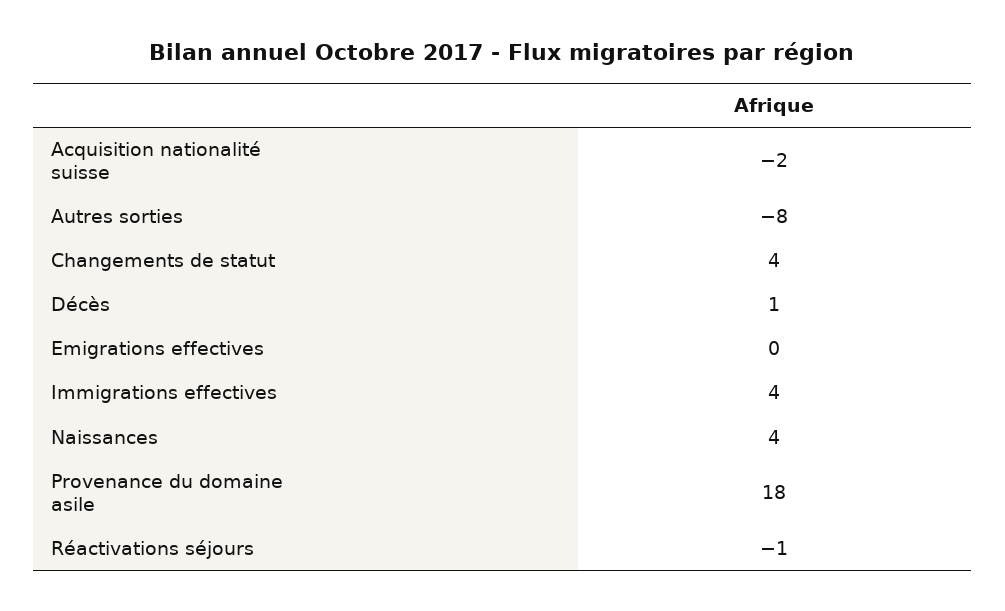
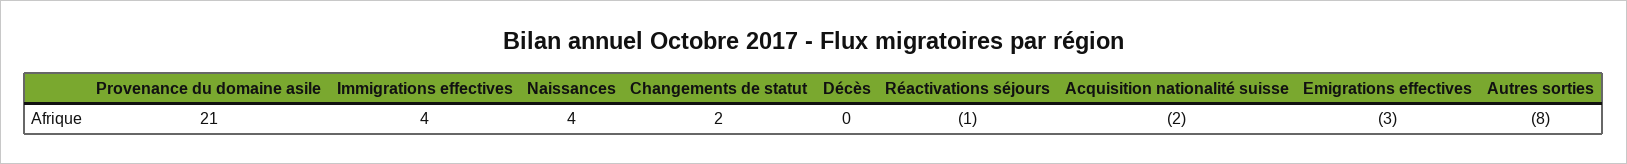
  {
    "Acquisition nationalité suisse": -2,
    "Autres sorties": -8,
-   "Changements de statut": 4,
+   "Changements de statut": 2,
-   "Décès": 1,
+   "Décès": 0,
-   "Emigrations effectives": 0,
+   "Emigrations effectives": -3,
    "Immigrations effectives": 4,
    "Naissances": 4,
-   "Provenance du domaine asile": 18,
+   "Provenance du domaine asile": 21,
    "Réactivations séjours": -1
  }

